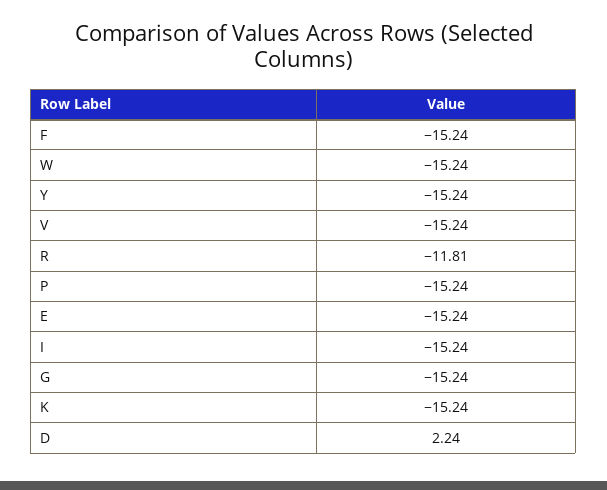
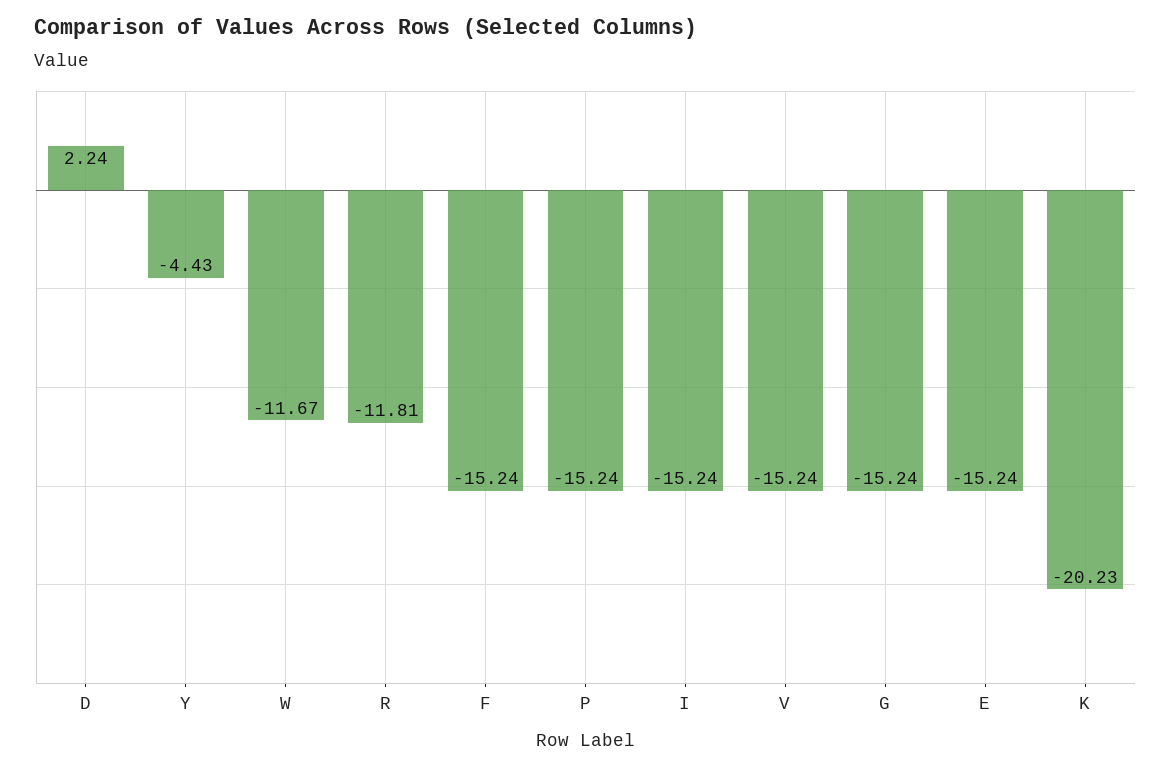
  {
    "F": -15.24,
-   "W": -15.24,
+   "W": -11.67,
-   "Y": -15.24,
+   "Y": -4.43,
    "V": -15.24,
    "R": -11.81,
    "P": -15.24,
    "E": -15.24,
    "I": -15.24,
    "G": -15.24,
-   "K": -15.24,
+   "K": -20.23,
    "D": 2.24
  }

